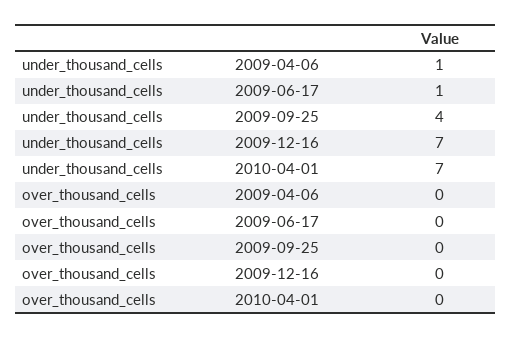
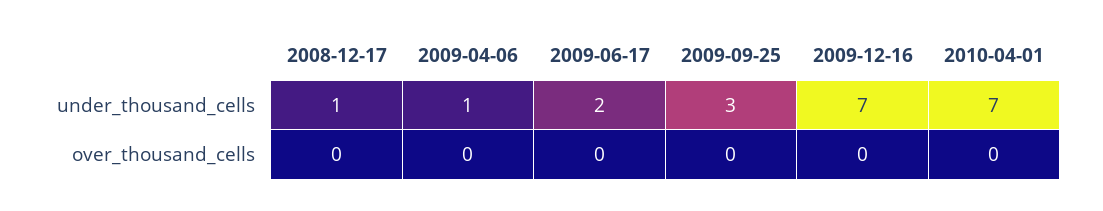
  {
    "under_thousand_cells": {
      "2009-04-06": 1,
-     "2009-06-17": 1,
+     "2009-06-17": 2,
-     "2009-09-25": 4,
+     "2009-09-25": 3,
      "2009-12-16": 7,
-     "2010-04-01": 7
+     "2010-04-01": 7,
+     "2008-12-17": 1
    },
    "over_thousand_cells": {
      "2009-04-06": 0,
      "2009-06-17": 0,
      "2009-09-25": 0,
      "2009-12-16": 0,
-     "2010-04-01": 0
+     "2010-04-01": 0,
+     "2008-12-17": 0
    }
  }

